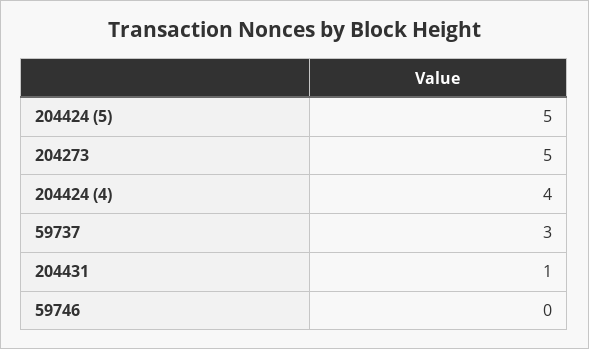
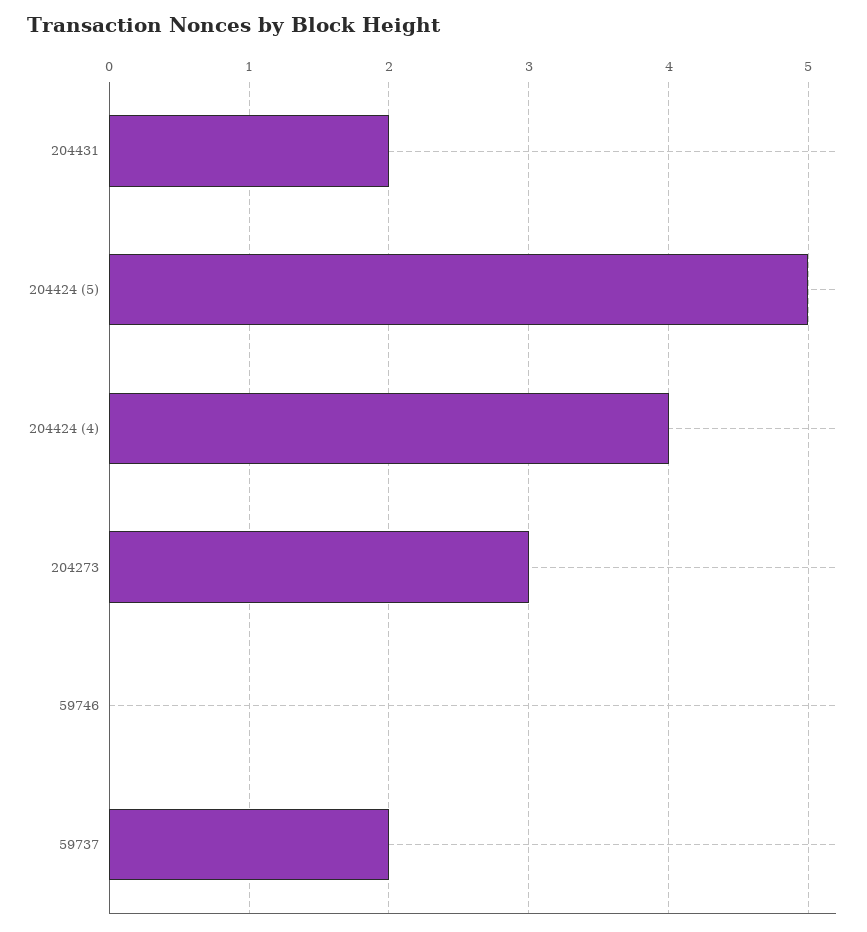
  {
    "204424 (5)": 5,
-   "204273": 5,
+   "204273": 3,
    "204424 (4)": 4,
-   "59737": 3,
+   "59737": 2,
-   "204431": 1,
+   "204431": 2,
    "59746": 0
  }

